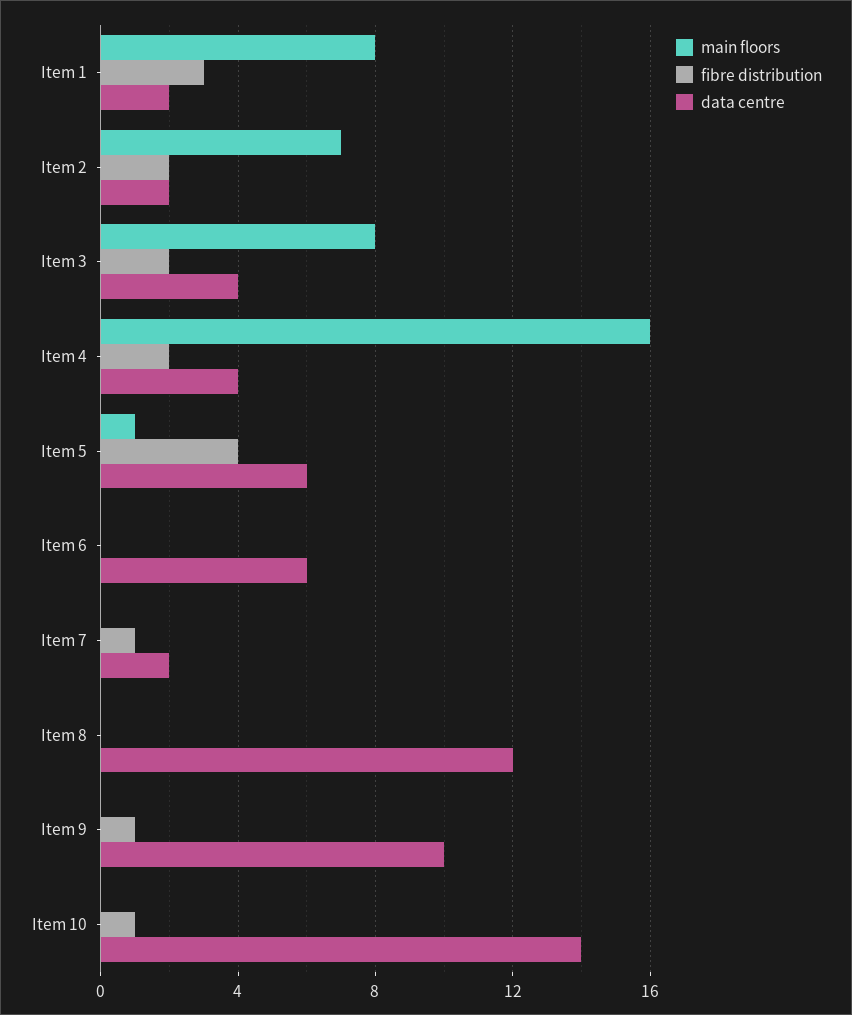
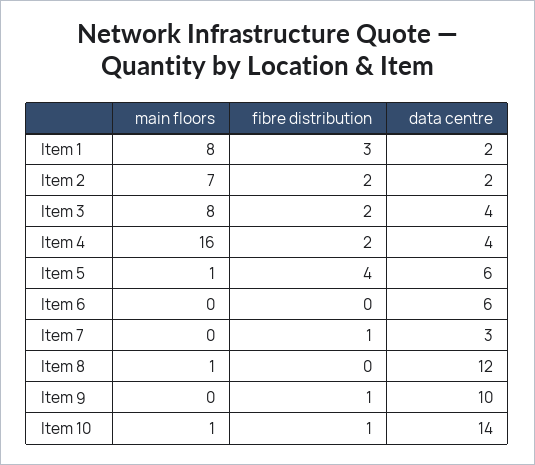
  {
    "main floors": {
      "Item 1": 8,
      "Item 2": 7,
      "Item 3": 8,
      "Item 4": 16,
      "Item 5": 1,
      "Item 6": 0,
      "Item 7": 0,
-     "Item 8": 0,
+     "Item 8": 1,
      "Item 9": 0,
-     "Item 10": 0
+     "Item 10": 1
    },
    "fibre distribution": {
      "Item 1": 3,
      "Item 2": 2,
      "Item 3": 2,
      "Item 4": 2,
      "Item 5": 4,
      "Item 6": 0,
      "Item 7": 1,
      "Item 8": 0,
      "Item 9": 1,
      "Item 10": 1
    },
    "data centre": {
      "Item 1": 2,
      "Item 2": 2,
      "Item 3": 4,
      "Item 4": 4,
      "Item 5": 6,
      "Item 6": 6,
-     "Item 7": 2,
+     "Item 7": 3,
      "Item 8": 12,
      "Item 9": 10,
      "Item 10": 14
    }
  }

